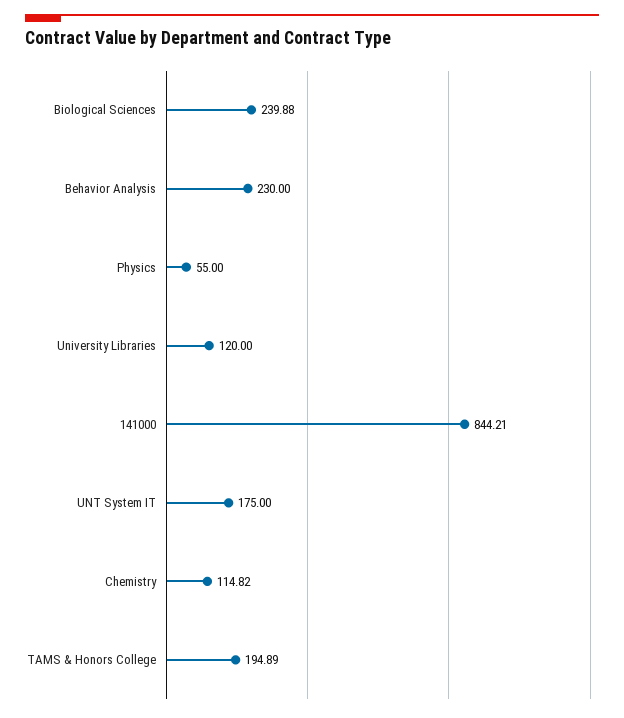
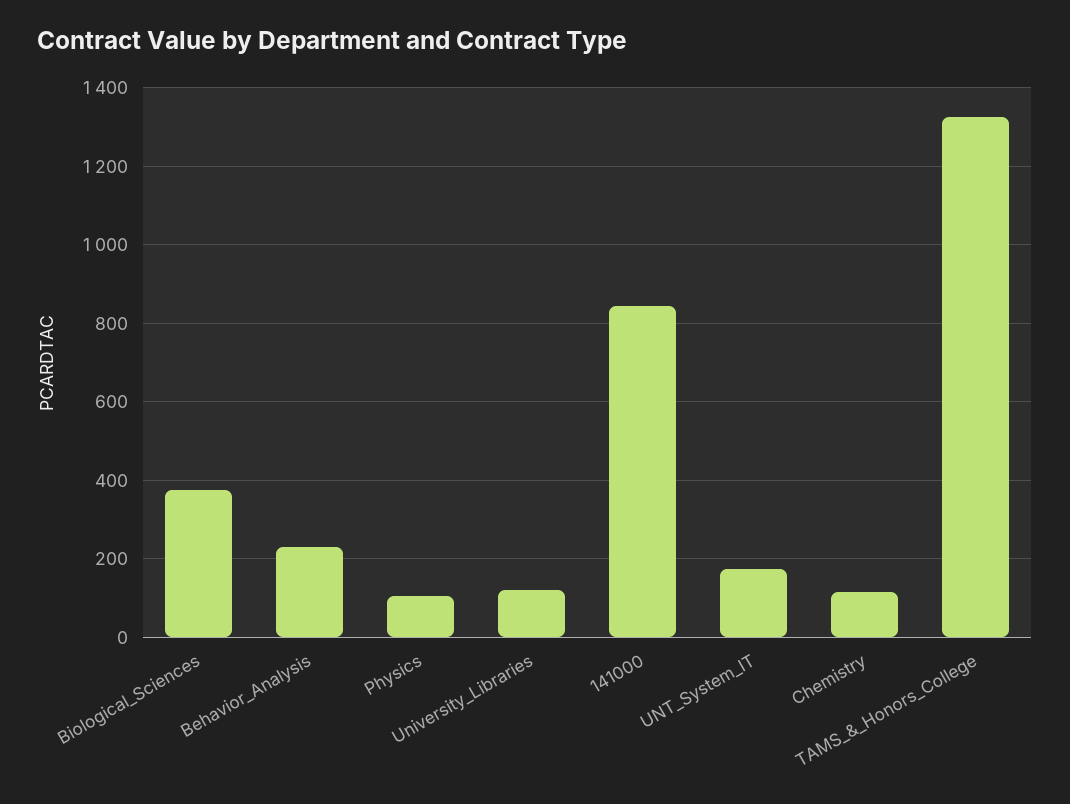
  {
-   "Biological Sciences": 239.88,
+   "Biological Sciences": 380,
    "Behavior Analysis": 230,
-   "Physics": 55,
+   "Physics": 100,
    "University Libraries": 120,
    "141000": 844.21,
    "UNT System IT": 175,
    "Chemistry": 114.82,
-   "TAMS & Honors College": 194.89
+   "TAMS & Honors College": 1320
  }

